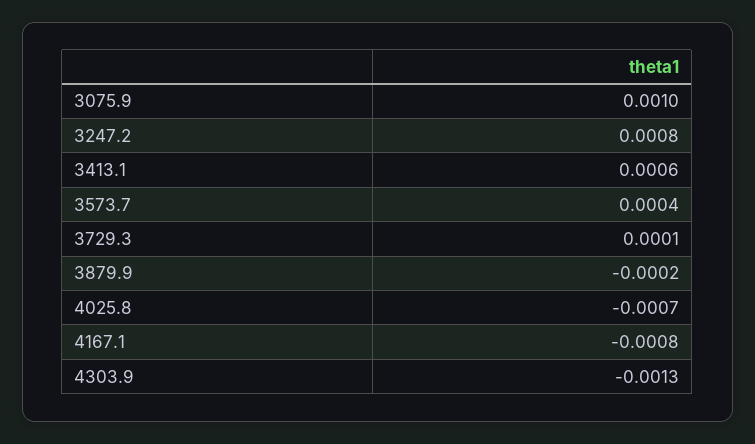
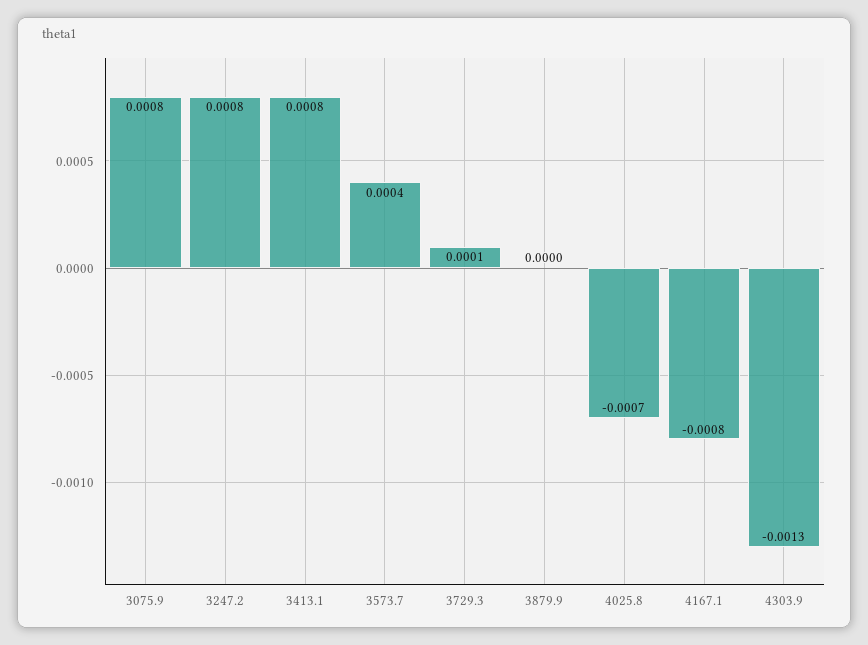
  {
-   "3075.9": 0.001,
+   "3075.9": 0.0008,
    "3247.2": 0.0008,
-   "3413.1": 0.0006,
+   "3413.1": 0.0008,
    "3573.7": 0.0004,
    "3729.3": 0.0001,
-   "3879.9": -0.0002,
+   "3879.9": 0,
    "4025.8": -0.0007,
    "4167.1": -0.0008,
    "4303.9": -0.0013
  }

